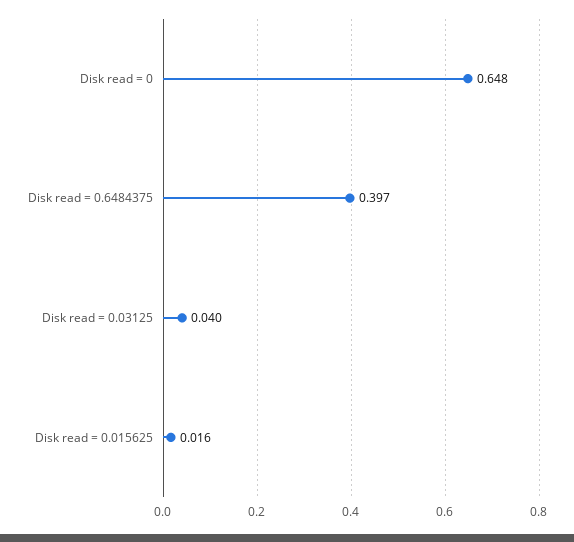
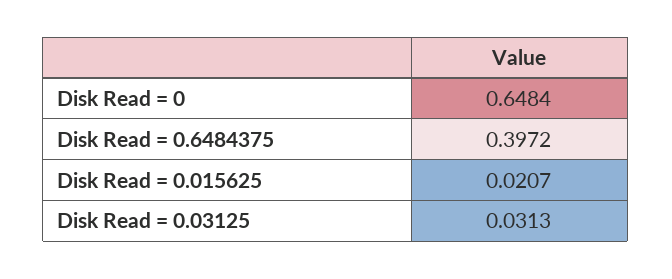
  {
    "Disk read = 0": 0.6484,
    "Disk read = 0.6484375": 0.3972,
-   "Disk read = 0.03125": 0.04,
+   "Disk read = 0.03125": 0.0313,
-   "Disk read = 0.015625": 0.016
+   "Disk read = 0.015625": 0.0207
  }

